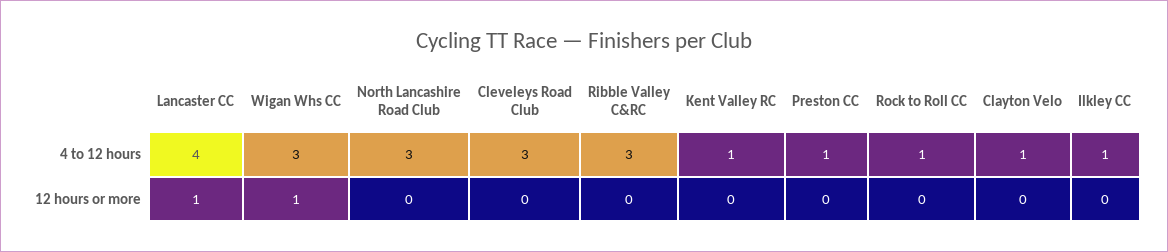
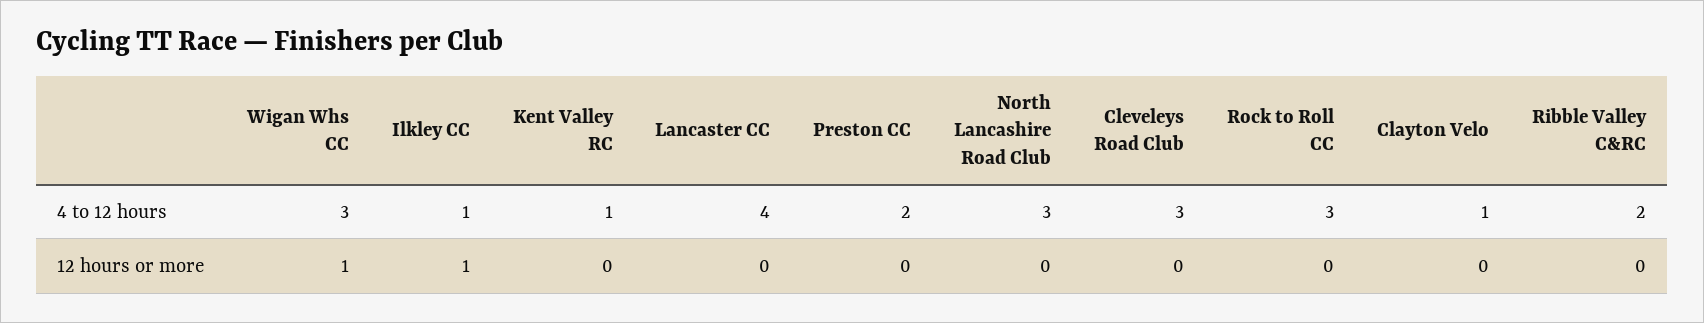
  {
    "Lancaster CC": {
      "4 to 12 hours": 4,
-     "12 hours or more": 1
+     "12 hours or more": 0
    },
    "Wigan Whs CC": {
      "4 to 12 hours": 3,
      "12 hours or more": 1
    },
    "North Lancashire Road Club": {
      "4 to 12 hours": 3,
      "12 hours or more": 0
    },
    "Cleveleys Road Club": {
      "4 to 12 hours": 3,
      "12 hours or more": 0
    },
    "Ribble Valley C&RC": {
-     "4 to 12 hours": 3,
+     "4 to 12 hours": 2,
      "12 hours or more": 0
    },
    "Kent Valley RC": {
      "4 to 12 hours": 1,
      "12 hours or more": 0
    },
    "Preston CC": {
-     "4 to 12 hours": 1,
+     "4 to 12 hours": 2,
      "12 hours or more": 0
    },
    "Rock to Roll CC": {
-     "4 to 12 hours": 1,
+     "4 to 12 hours": 3,
      "12 hours or more": 0
    },
    "Clayton Velo": {
      "4 to 12 hours": 1,
      "12 hours or more": 0
    },
    "Ilkley CC": {
      "4 to 12 hours": 1,
-     "12 hours or more": 0
+     "12 hours or more": 1
    }
  }

